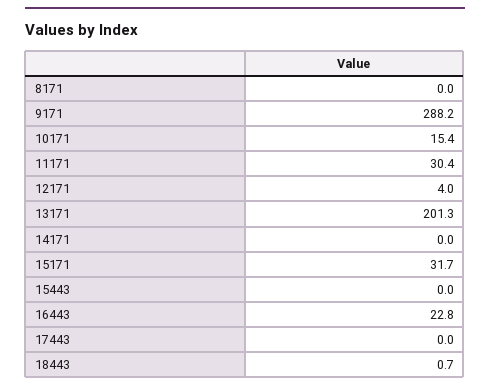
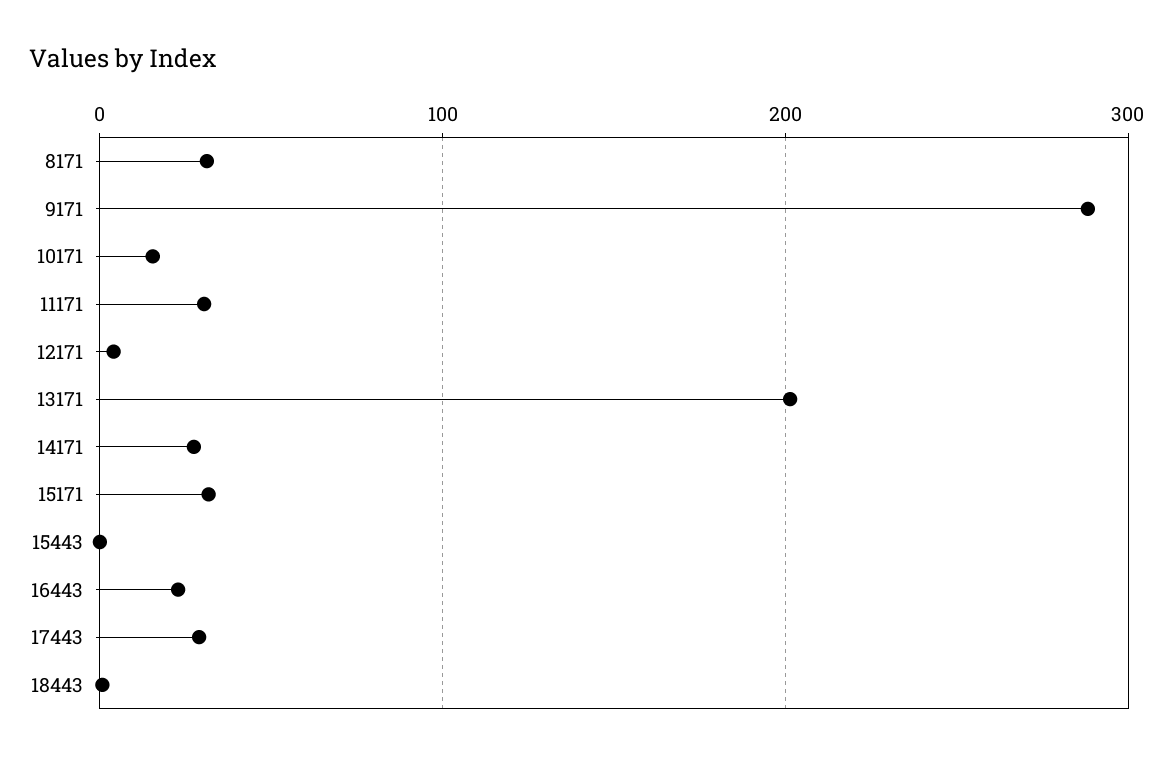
  {
-   "8171": 0,
+   "8171": 30,
    "9171": 288.2,
    "10171": 15.4,
    "11171": 30.4,
    "12171": 4,
    "13171": 201.3,
-   "14171": 0,
+   "14171": 30,
    "15171": 31.7,
    "15443": 0,
    "16443": 22.8,
-   "17443": 0,
+   "17443": 30,
    "18443": 0.7
  }

